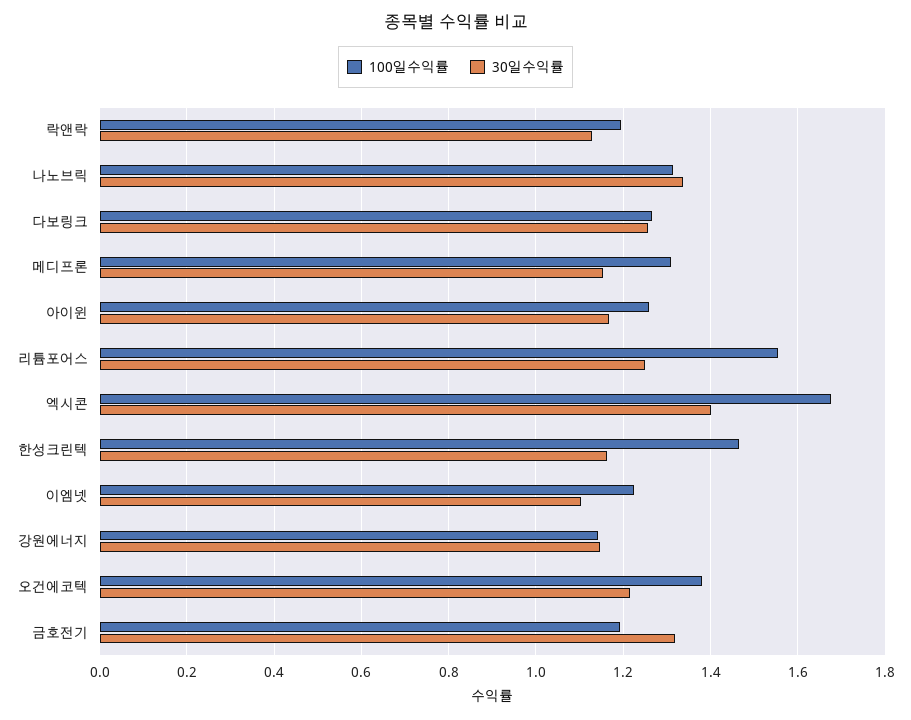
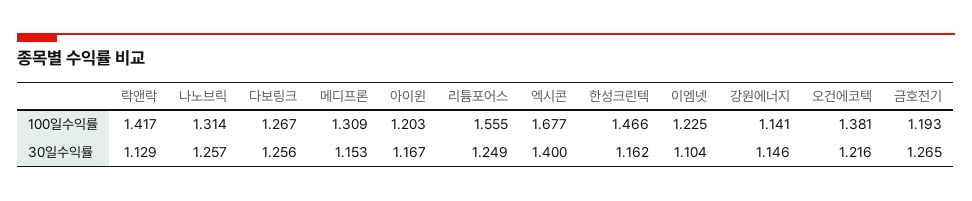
  {
    "100일수익률": {
-     "락앤락": 1.2,
+     "락앤락": 1.417,
      "나노브릭": 1.314,
      "다보링크": 1.267,
      "메디프론": 1.309,
-     "아이윈": 1.26,
+     "아이윈": 1.203,
      "리튬포어스": 1.555,
      "엑시콘": 1.677,
      "한성크린텍": 1.466,
      "이엠넷": 1.225,
      "강원에너지": 1.141,
      "오건에코텍": 1.381,
      "금호전기": 1.193
    },
    "30일수익률": {
      "락앤락": 1.129,
-     "나노브릭": 1.34,
+     "나노브릭": 1.257,
      "다보링크": 1.256,
      "메디프론": 1.153,
      "아이윈": 1.167,
      "리튬포어스": 1.249,
      "엑시콘": 1.4,
      "한성크린텍": 1.162,
      "이엠넷": 1.104,
      "강원에너지": 1.146,
      "오건에코텍": 1.216,
-     "금호전기": 1.32
+     "금호전기": 1.265
    }
  }

